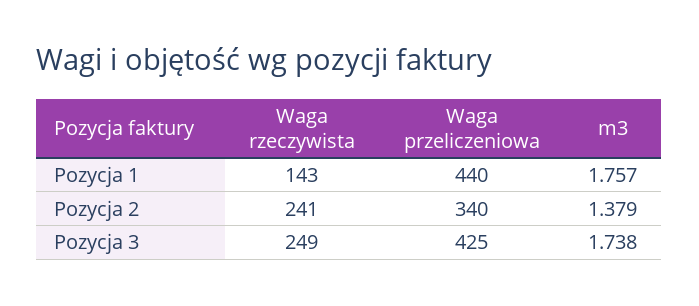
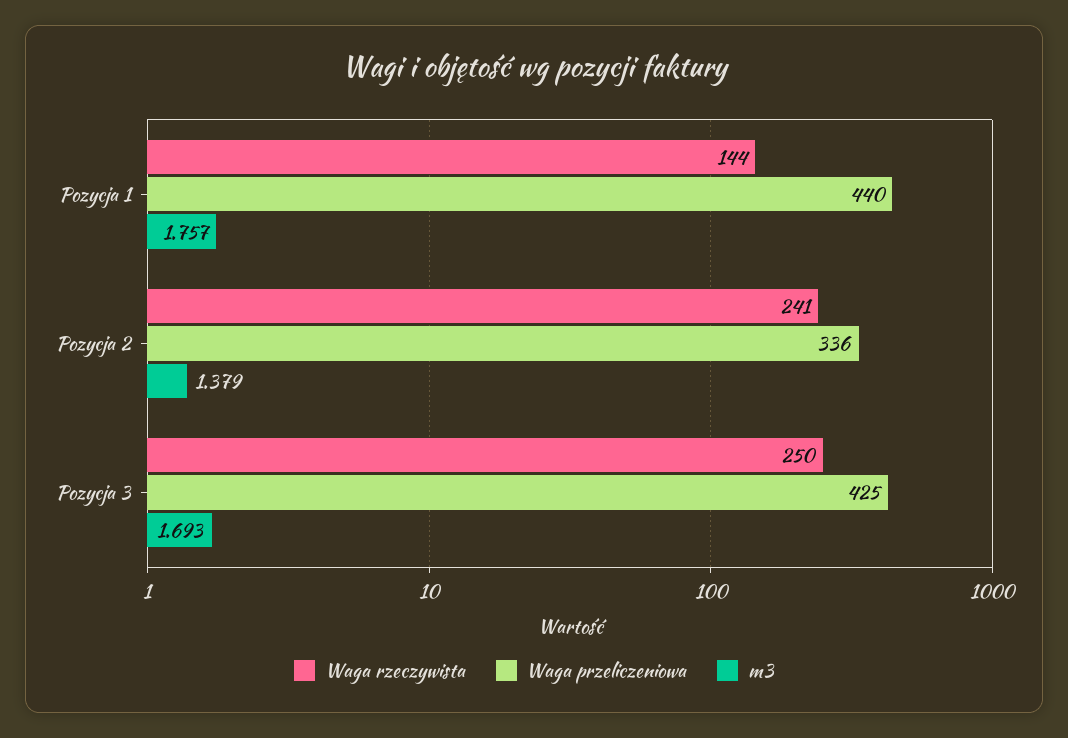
  {
    "Waga rzeczywista": {
-     "Pozycja 1": 143,
+     "Pozycja 1": 144,
      "Pozycja 2": 241,
-     "Pozycja 3": 249
+     "Pozycja 3": 250
    },
    "Waga przeliczeniowa": {
      "Pozycja 1": 440,
-     "Pozycja 2": 340,
+     "Pozycja 2": 336,
      "Pozycja 3": 425
    },
    "m3": {
      "Pozycja 1": 1.757,
      "Pozycja 2": 1.379,
-     "Pozycja 3": 1.738
+     "Pozycja 3": 1.693
    }
  }

